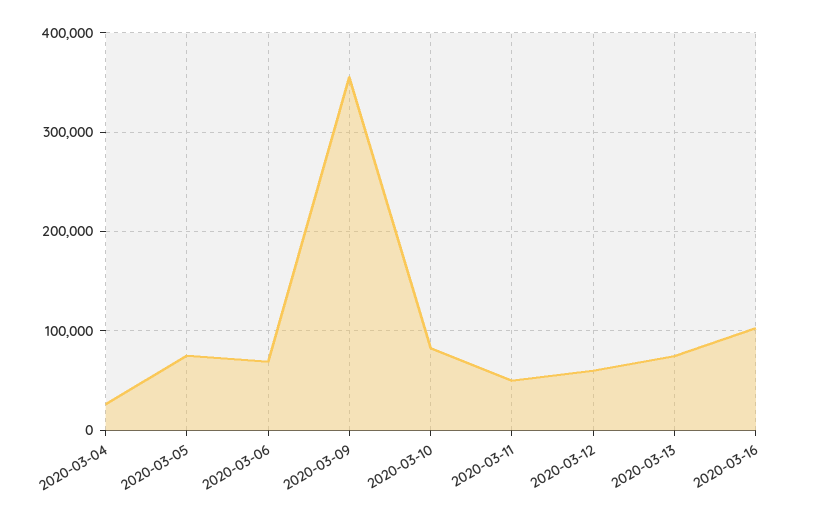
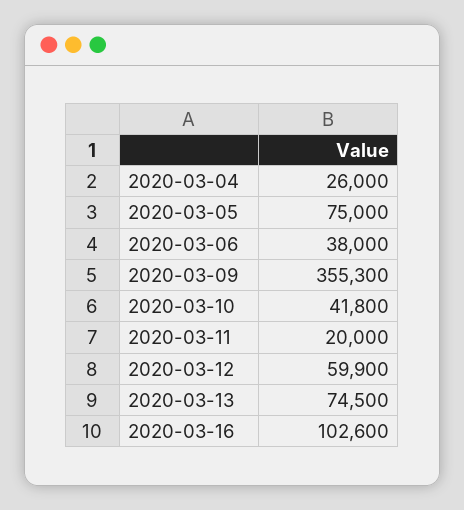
  {
    "2020-03-04": 26000,
    "2020-03-05": 75000,
-   "2020-03-06": 70000,
+   "2020-03-06": 38000,
    "2020-03-09": 355300,
-   "2020-03-10": 80000,
+   "2020-03-10": 41800,
-   "2020-03-11": 50000,
+   "2020-03-11": 20000,
    "2020-03-12": 59900,
    "2020-03-13": 74500,
    "2020-03-16": 102600
  }

